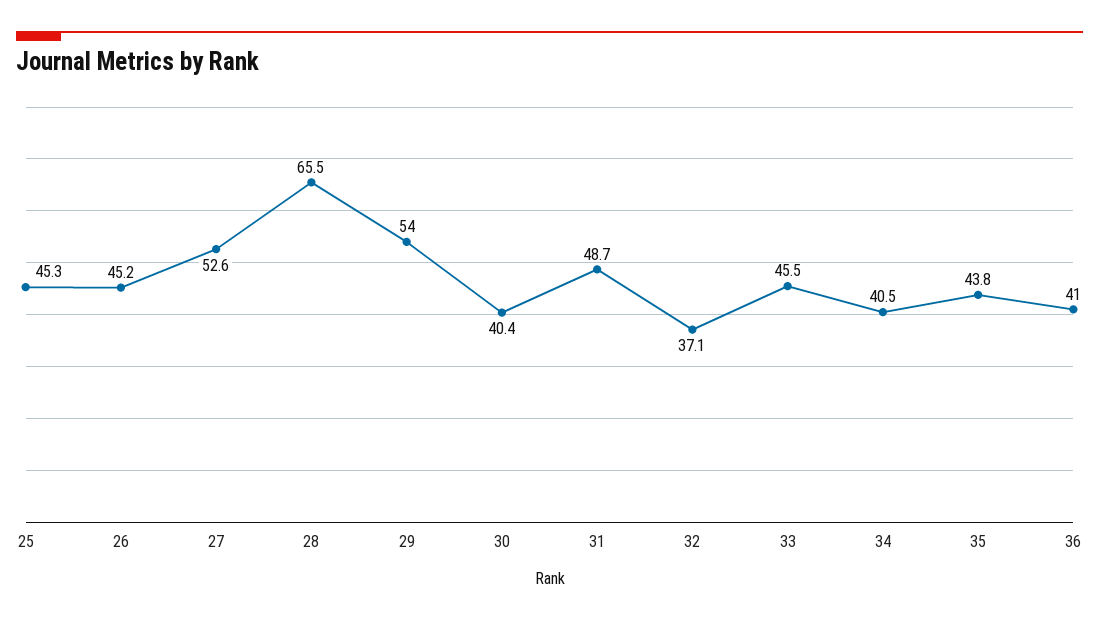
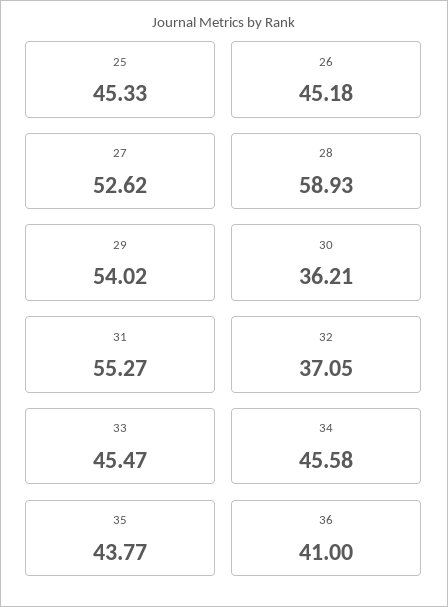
  {
    "25": 45.33,
    "26": 45.18,
    "27": 52.62,
-   "28": 65.5,
+   "28": 58.93,
    "29": 54.02,
-   "30": 40.4,
+   "30": 36.21,
-   "31": 48.7,
+   "31": 55.27,
    "32": 37.05,
    "33": 45.47,
-   "34": 40.5,
+   "34": 45.58,
    "35": 43.77,
    "36": 41
  }

